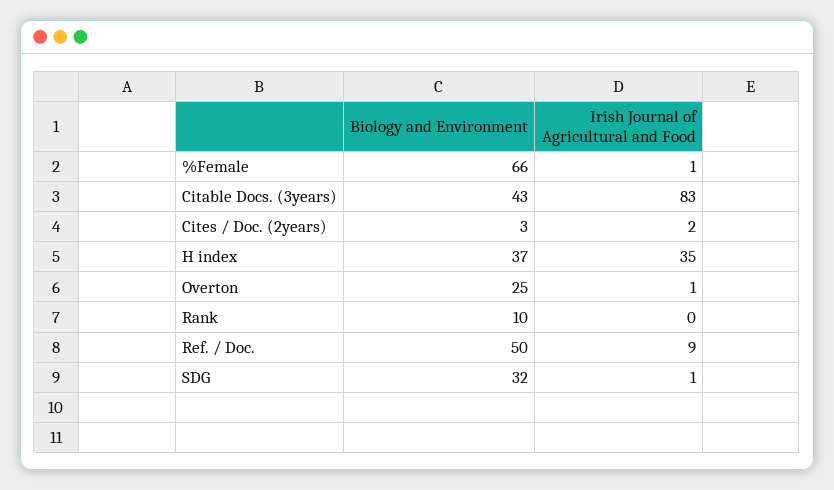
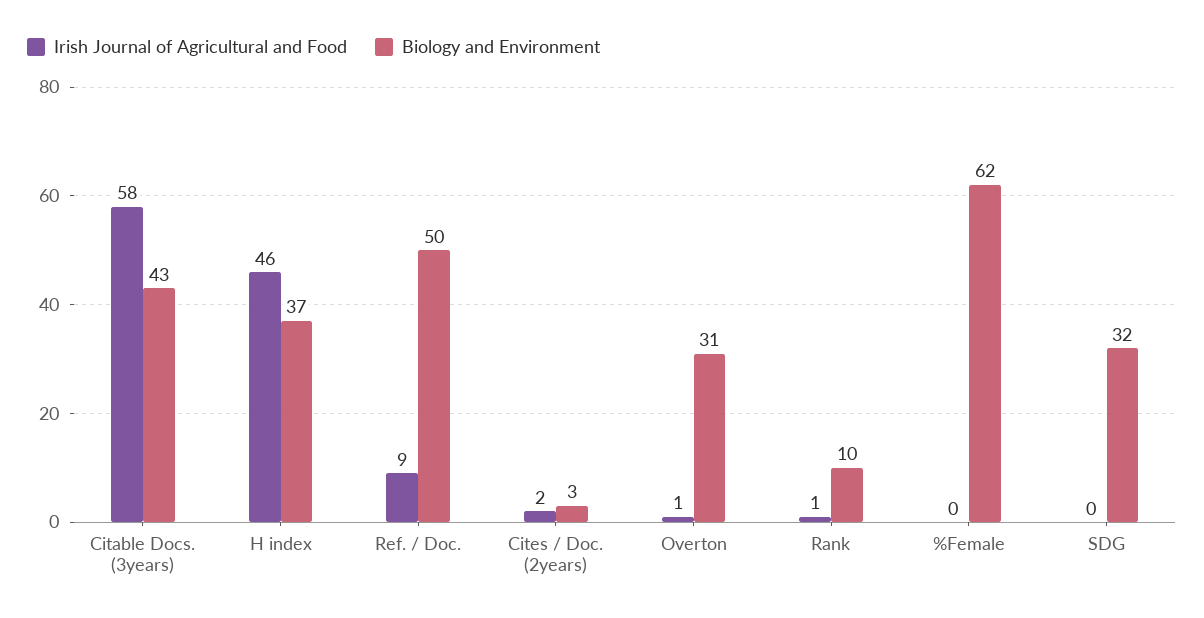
  {
    "Biology and Environment": {
-     "%Female": 66,
+     "%Female": 62,
      "Citable Docs. (3years)": 43,
      "Cites / Doc. (2years)": 3,
      "H index": 37,
-     "Overton": 25,
+     "Overton": 31,
      "Rank": 10,
      "Ref. / Doc.": 50,
      "SDG": 32
    },
    "Irish Journal of Agricultural and Food": {
-     "%Female": 1,
+     "%Female": 0,
-     "Citable Docs. (3years)": 83,
+     "Citable Docs. (3years)": 58,
      "Cites / Doc. (2years)": 2,
-     "H index": 35,
+     "H index": 46,
      "Overton": 1,
-     "Rank": 0,
+     "Rank": 1,
      "Ref. / Doc.": 9,
-     "SDG": 1
+     "SDG": 0
    }
  }

